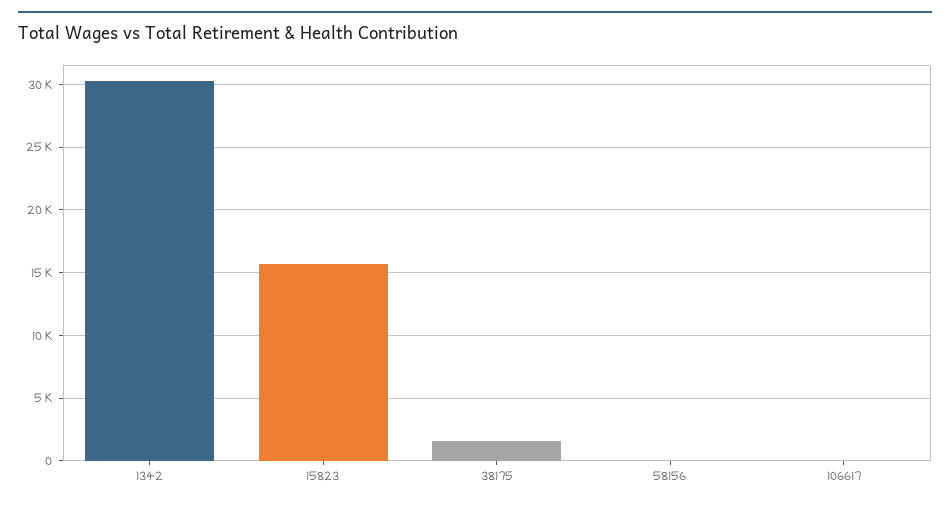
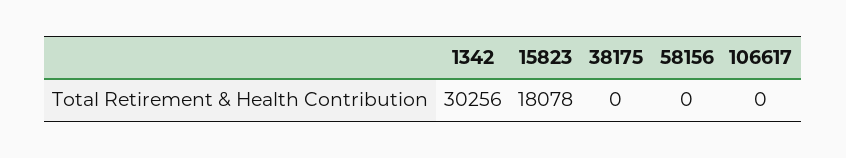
  {
    "1342": 30256,
-   "15823": 15500,
+   "15823": 18078,
-   "38175": 1500,
+   "38175": 0,
    "58156": 0,
    "106617": 0
  }

